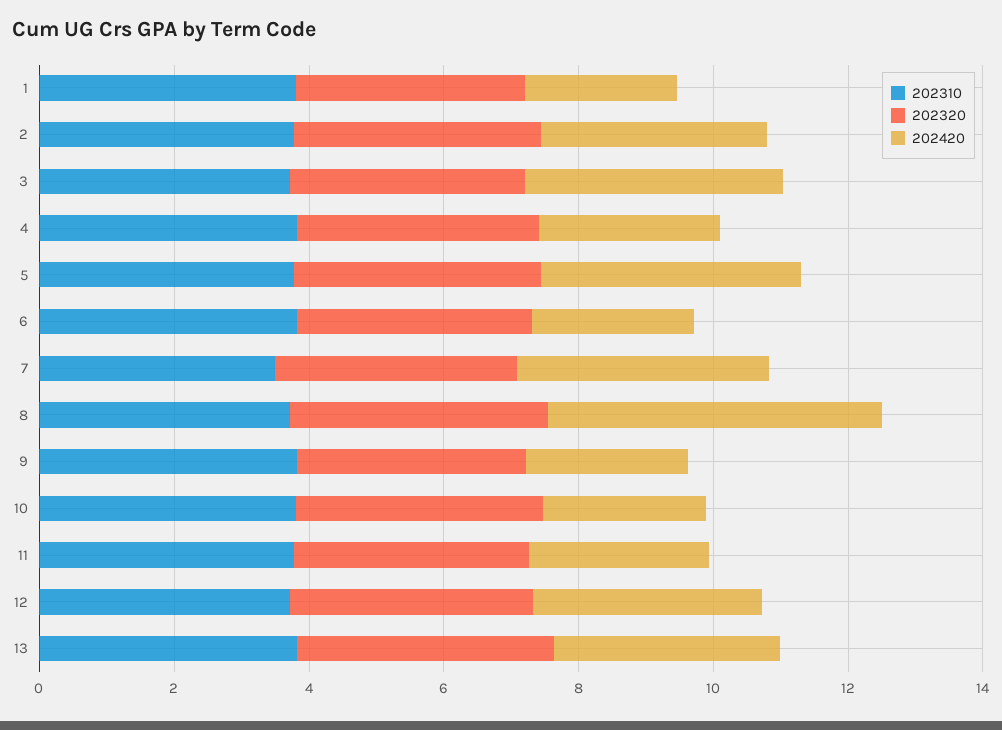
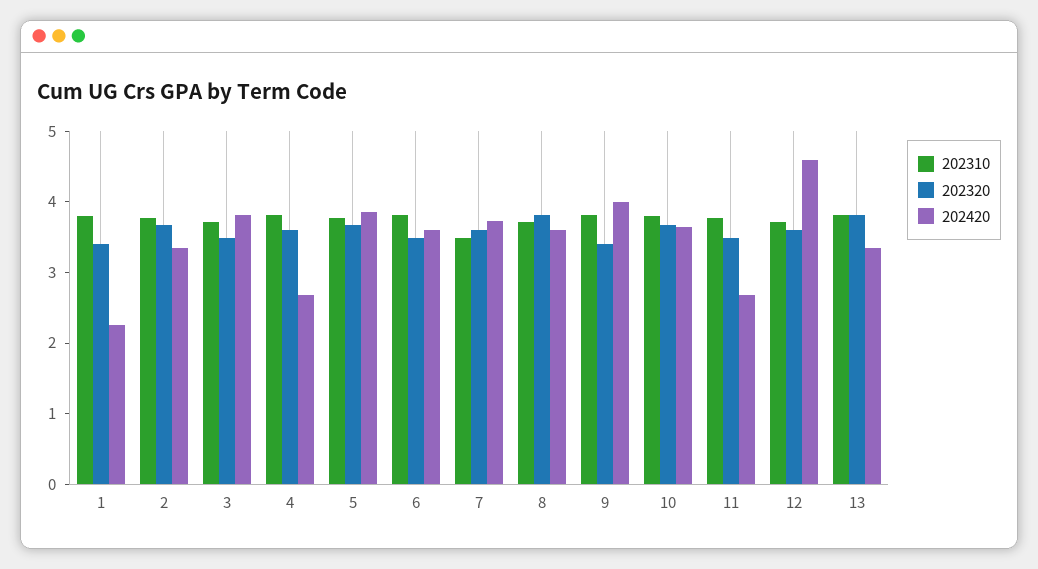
  {
    "202310": {
      "1": 3.8,
      "2": 3.8,
      "3": 3.8,
      "4": 3.8,
      "5": 3.8,
      "6": 3.8,
      "7": 3.4,
      "8": 3.8,
      "9": 3.8,
      "10": 3.8,
      "11": 3.8,
      "12": 3.8,
      "13": 3.8
    },
    "202320": {
      "1": 3.4,
      "2": 3.6,
      "3": 3.4,
      "4": 3.6,
      "5": 3.6,
      "6": 3.4,
      "7": 3.6,
      "8": 3.8,
      "9": 3.4,
      "10": 3.6,
      "11": 3.4,
      "12": 3.6,
      "13": 3.8
    },
    "202420": {
      "1": 2.2,
      "2": 3.4,
      "3": 3.8,
      "4": 2.6,
      "5": 3.8,
-     "6": 2.5,
+     "6": 3.6,
      "7": 3.8,
-     "8": 5,
+     "8": 3.6,
-     "9": 2.5,
+     "9": 4,
-     "10": 2.5,
+     "10": 3.6,
      "11": 2.6,
-     "12": 3.5,
+     "12": 4.6,
      "13": 3.4
    }
  }

